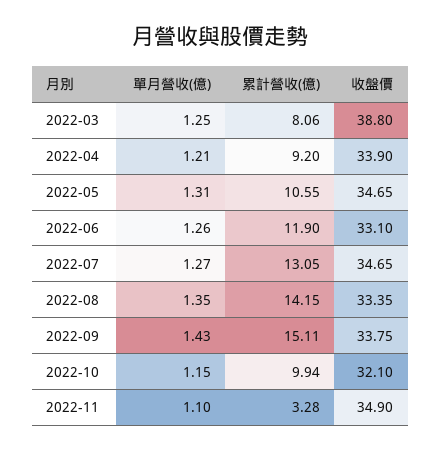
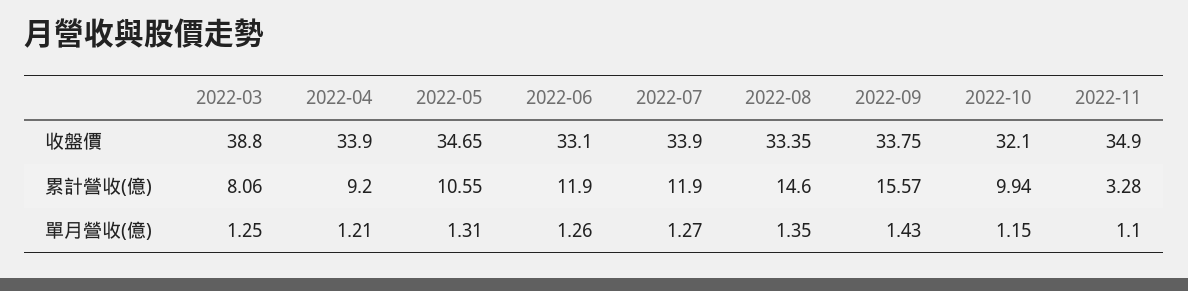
  {
    "單月營收(億)": {
      "2022-03": 1.25,
      "2022-04": 1.21,
      "2022-05": 1.31,
      "2022-06": 1.26,
      "2022-07": 1.27,
      "2022-08": 1.35,
      "2022-09": 1.43,
      "2022-10": 1.15,
      "2022-11": 1.1
    },
    "累計營收(億)": {
      "2022-03": 8.06,
      "2022-04": 9.2,
      "2022-05": 10.55,
      "2022-06": 11.9,
-     "2022-07": 13.05,
+     "2022-07": 11.9,
-     "2022-08": 14.15,
+     "2022-08": 14.6,
-     "2022-09": 15.11,
+     "2022-09": 15.57,
      "2022-10": 9.94,
      "2022-11": 3.28
    },
    "收盤價": {
      "2022-03": 38.8,
      "2022-04": 33.9,
      "2022-05": 34.65,
      "2022-06": 33.1,
-     "2022-07": 34.65,
+     "2022-07": 33.9,
      "2022-08": 33.35,
      "2022-09": 33.75,
      "2022-10": 32.1,
      "2022-11": 34.9
    }
  }

